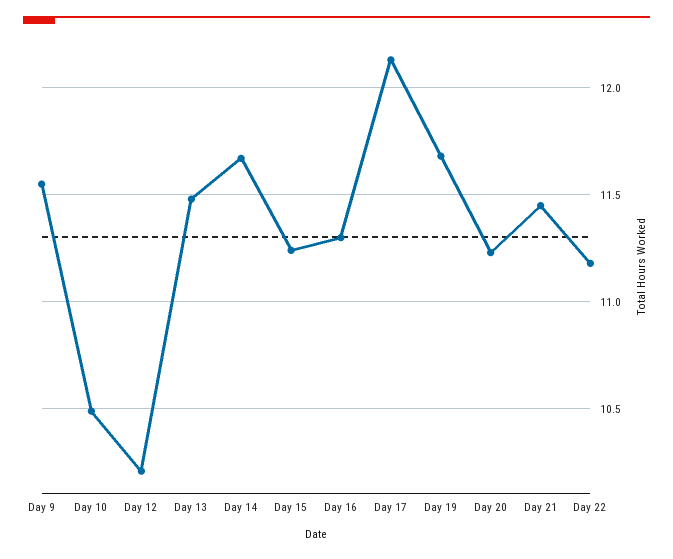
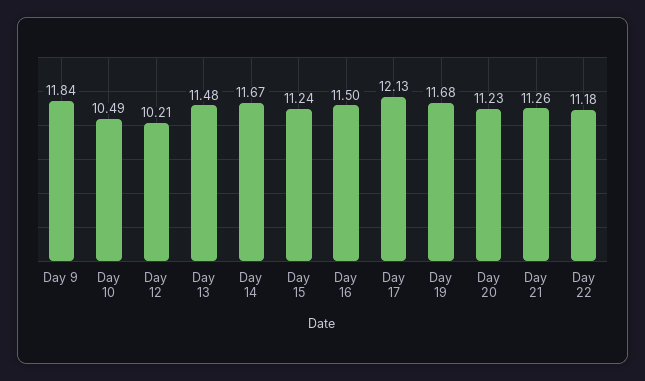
  {
-   "Day 9": 11.55,
+   "Day 9": 11.84,
    "Day 10": 10.49,
    "Day 12": 10.21,
    "Day 13": 11.48,
    "Day 14": 11.67,
    "Day 15": 11.24,
-   "Day 16": 11.3,
+   "Day 16": 11.5,
    "Day 17": 12.13,
    "Day 19": 11.68,
    "Day 20": 11.23,
-   "Day 21": 11.45,
+   "Day 21": 11.26,
    "Day 22": 11.18
  }

